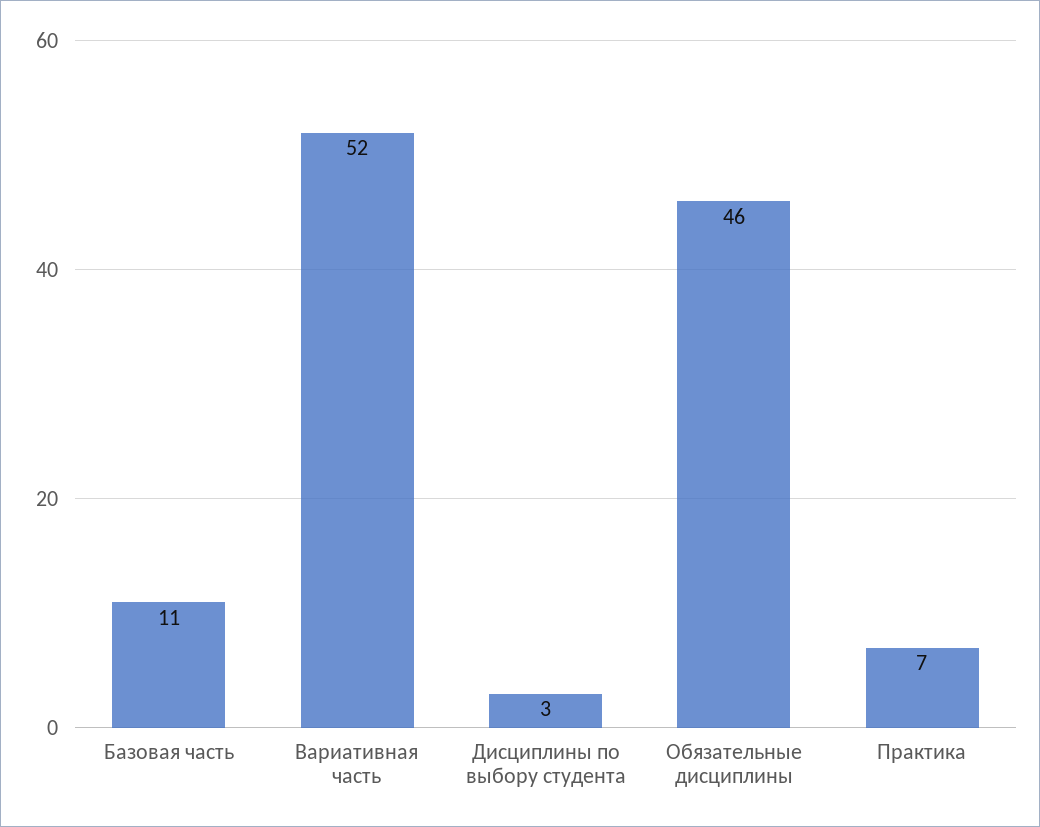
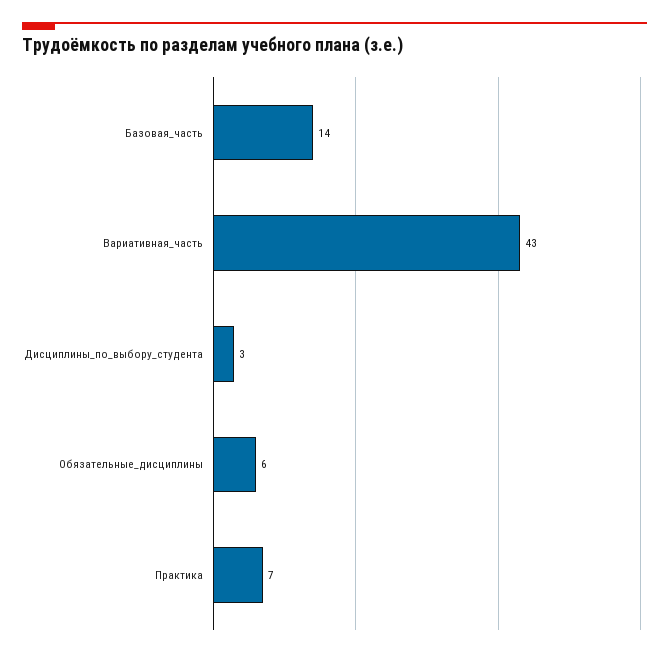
  {
-   "Базовая часть": 11,
+   "Базовая часть": 14,
-   "Вариативная часть": 52,
+   "Вариативная часть": 43,
    "Дисциплины по выбору студента": 3,
-   "Обязательные дисциплины": 46,
+   "Обязательные дисциплины": 6,
    "Практика": 7
  }

